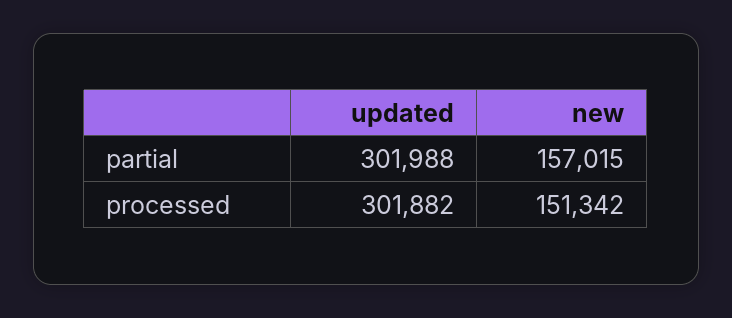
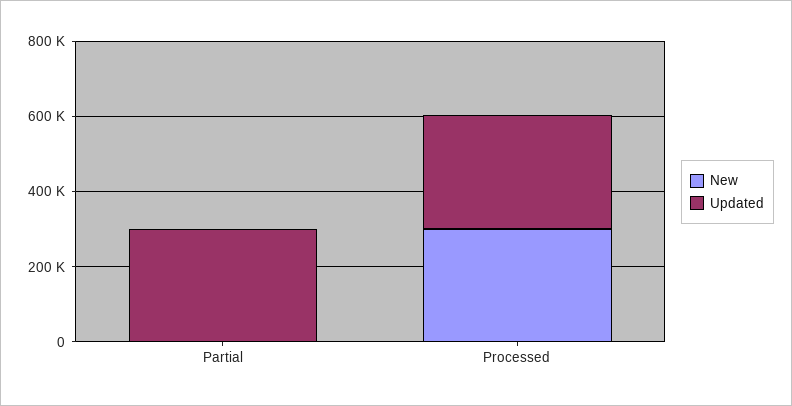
  {
    "updated": {
      "partial": 301988,
      "processed": 301882
    },
    "new": {
-     "partial": 157015,
+     "partial": 0,
-     "processed": 151342
+     "processed": 300000
    }
  }

